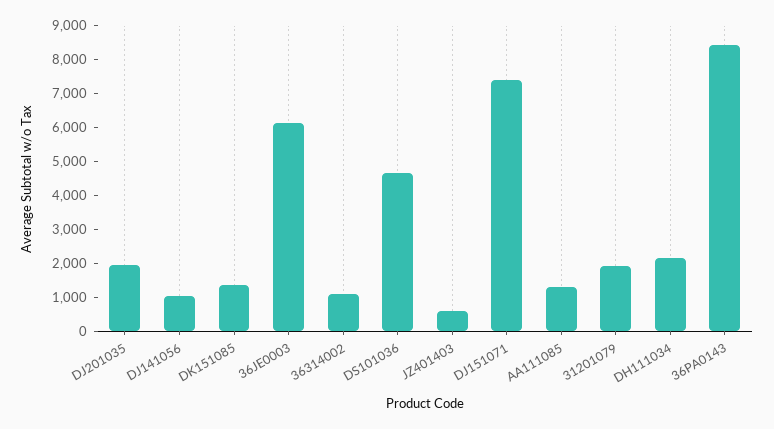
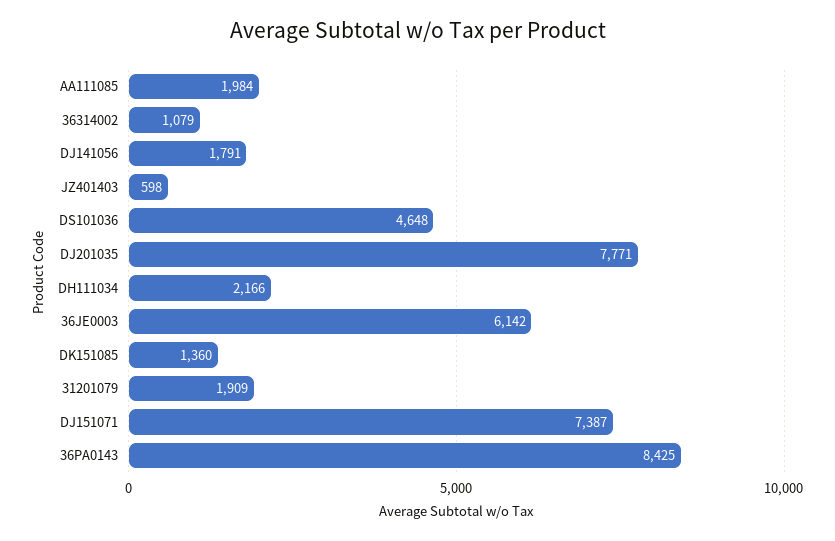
  {
-   "DJ201035": 2000,
+   "DJ201035": 7771,
-   "DJ141056": 1000,
+   "DJ141056": 1791,
    "DK151085": 1360,
    "36JE0003": 6142,
    "36314002": 1079,
    "DS101036": 4648,
    "JZ401403": 598,
    "DJ151071": 7387,
-   "AA111085": 1250,
+   "AA111085": 1984,
    "31201079": 1909,
    "DH111034": 2166,
    "36PA0143": 8425
  }

